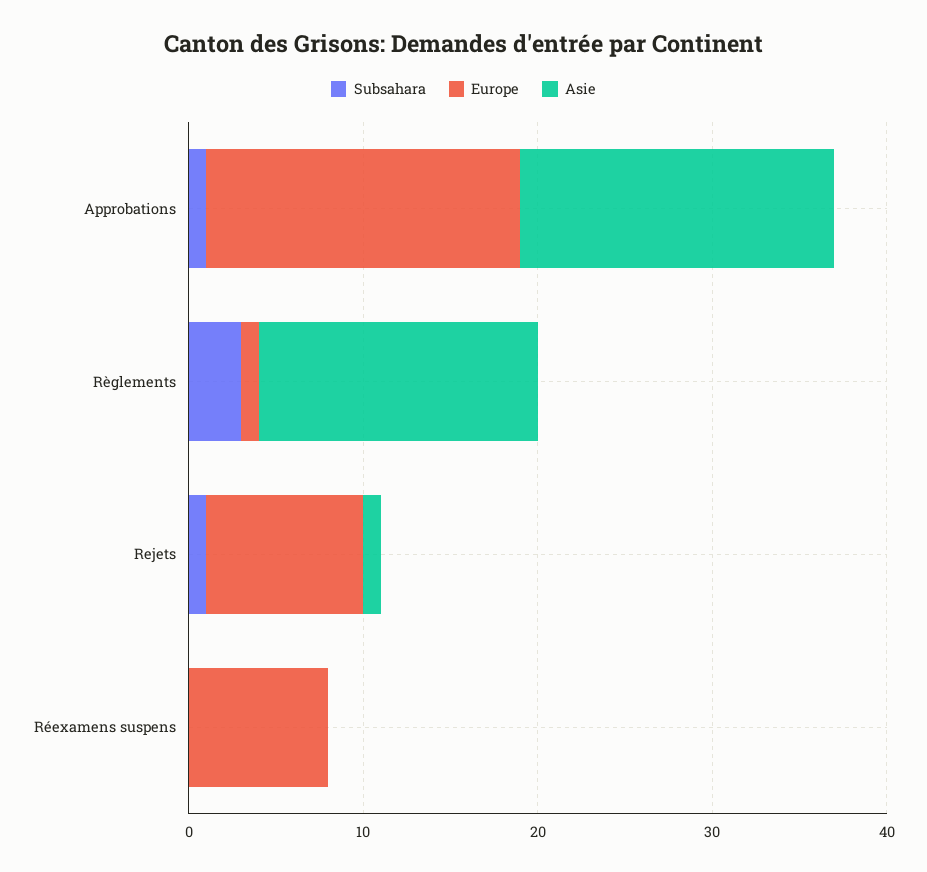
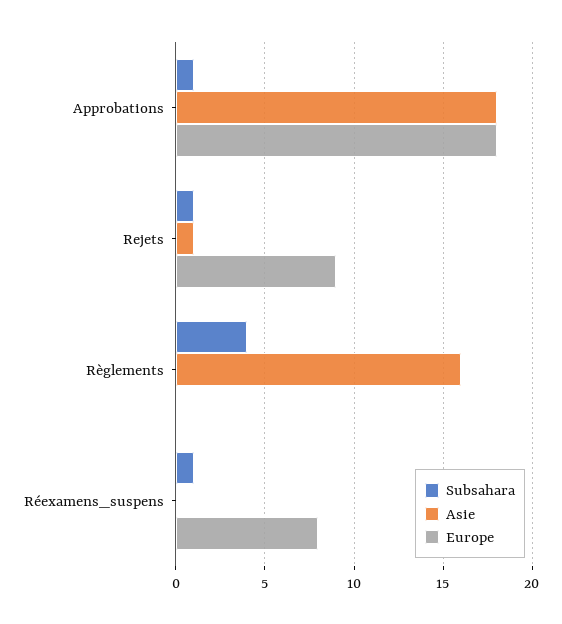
  {
    "Subsahara": {
      "Approbations": 1,
-     "Règlements": 3,
+     "Règlements": 4,
      "Rejets": 1,
-     "Réexamens suspens": 0
+     "Réexamens suspens": 1
    },
    "Europe": {
      "Approbations": 18,
-     "Règlements": 1,
+     "Règlements": 0,
      "Rejets": 9,
      "Réexamens suspens": 8
    },
    "Asie": {
      "Approbations": 18,
      "Règlements": 16,
      "Rejets": 1,
      "Réexamens suspens": 0
    }
  }

